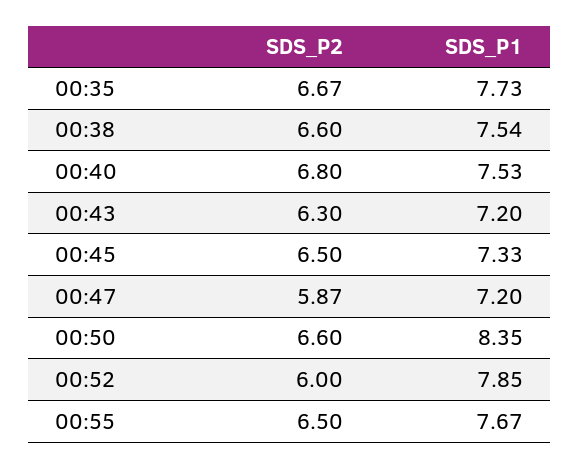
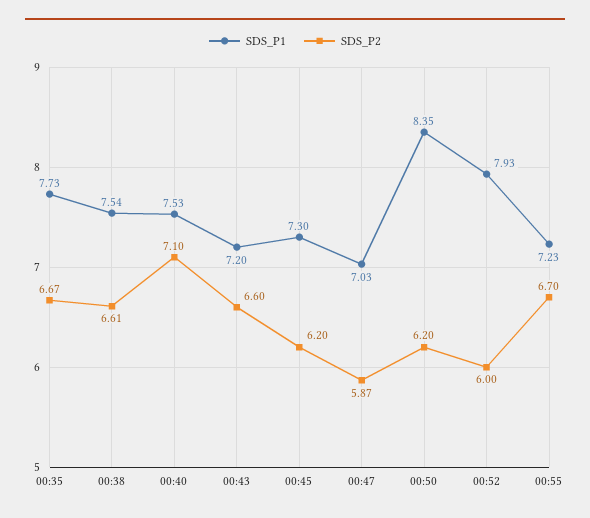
  {
    "SDS_P2": {
      "00:35": 6.67,
-     "00:38": 6.6,
+     "00:38": 6.61,
-     "00:40": 6.8,
+     "00:40": 7.1,
-     "00:43": 6.3,
+     "00:43": 6.6,
-     "00:45": 6.5,
+     "00:45": 6.2,
      "00:47": 5.87,
-     "00:50": 6.6,
+     "00:50": 6.2,
      "00:52": 6,
-     "00:55": 6.5
+     "00:55": 6.7
    },
    "SDS_P1": {
      "00:35": 7.73,
      "00:38": 7.54,
      "00:40": 7.53,
      "00:43": 7.2,
-     "00:45": 7.33,
+     "00:45": 7.3,
-     "00:47": 7.2,
+     "00:47": 7.03,
      "00:50": 8.35,
-     "00:52": 7.85,
+     "00:52": 7.93,
-     "00:55": 7.67
+     "00:55": 7.23
    }
  }

